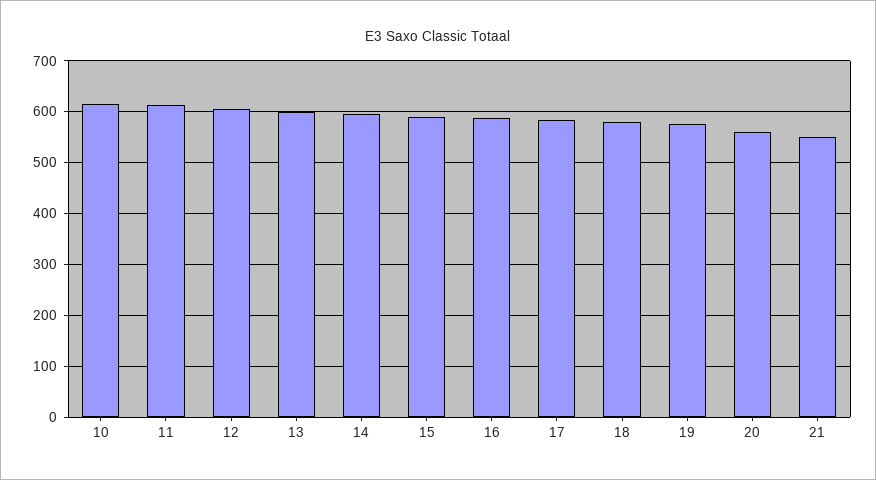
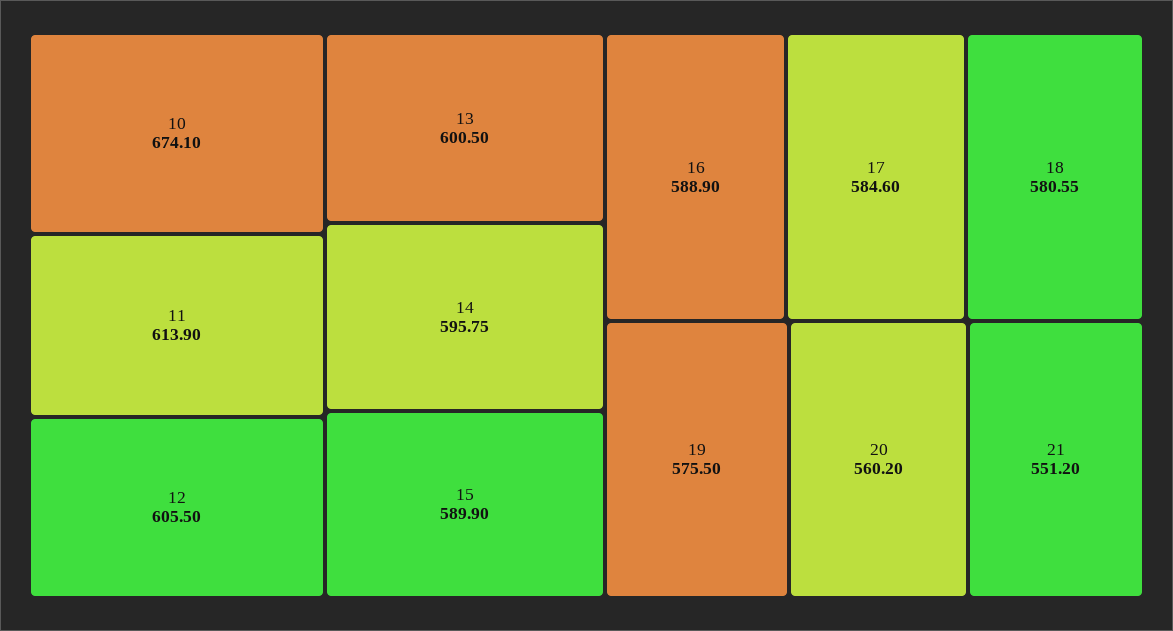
  {
-   "10": 620,
+   "10": 674.1,
    "11": 613.9,
    "12": 605.5,
    "13": 600.5,
    "14": 595.75,
    "15": 589.9,
    "16": 588.9,
    "17": 584.6,
    "18": 580.55,
    "19": 575.5,
    "20": 560.2,
    "21": 551.2
  }

